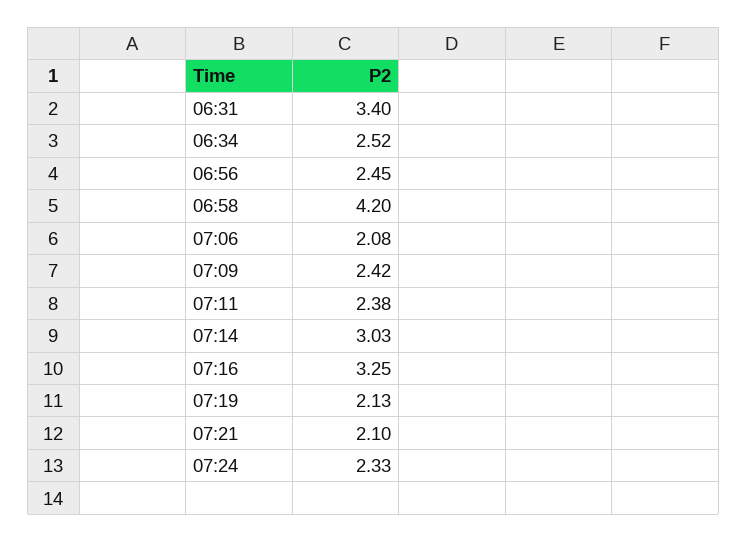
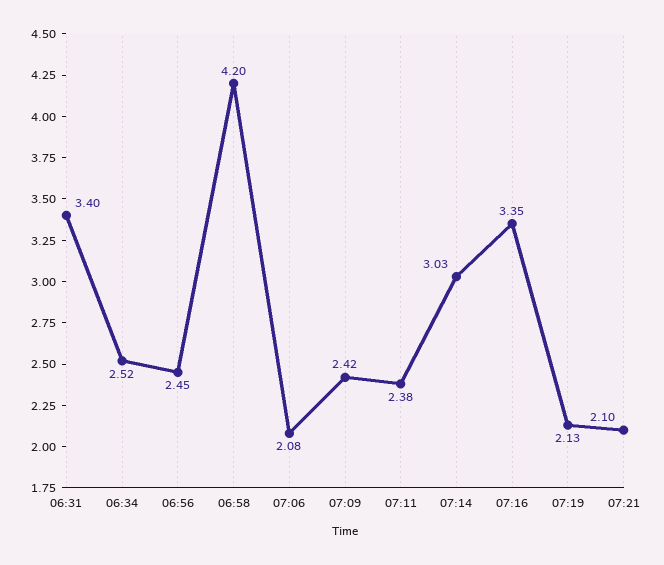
  {
    "06:31": 3.4,
    "06:34": 2.52,
    "06:56": 2.45,
    "06:58": 4.2,
    "07:06": 2.08,
    "07:09": 2.42,
    "07:11": 2.38,
    "07:14": 3.03,
-   "07:16": 3.25,
+   "07:16": 3.35,
    "07:19": 2.13,
-   "07:21": 2.1,
+   "07:21": 2.1
-   "07:24": 2.33
  }

